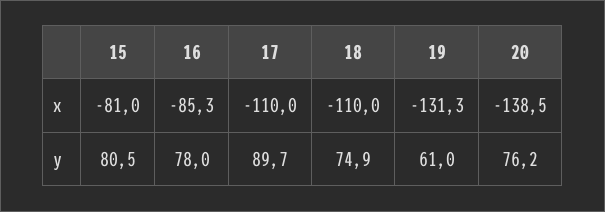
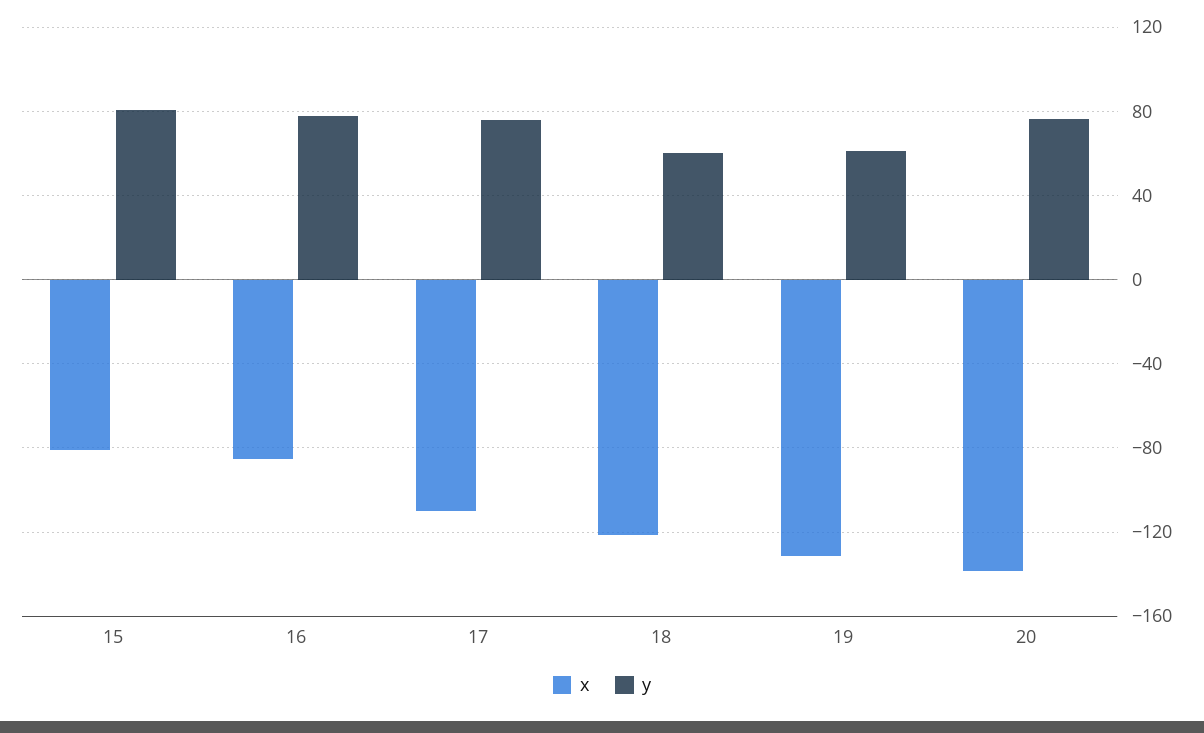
  {
    "x": {
      "15": -81,
      "16": -85.3,
      "17": -110,
-     "18": -110,
+     "18": -120,
      "19": -131.3,
      "20": -138.5
    },
    "y": {
      "15": 80.5,
      "16": 78,
-     "17": 89.7,
+     "17": 75,
-     "18": 74.9,
+     "18": 60,
      "19": 61,
      "20": 76.2
    }
  }

